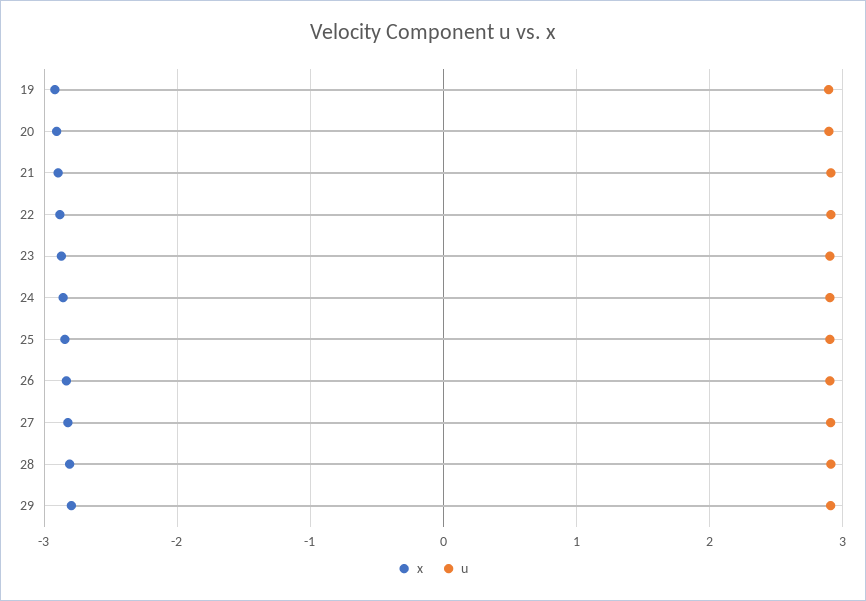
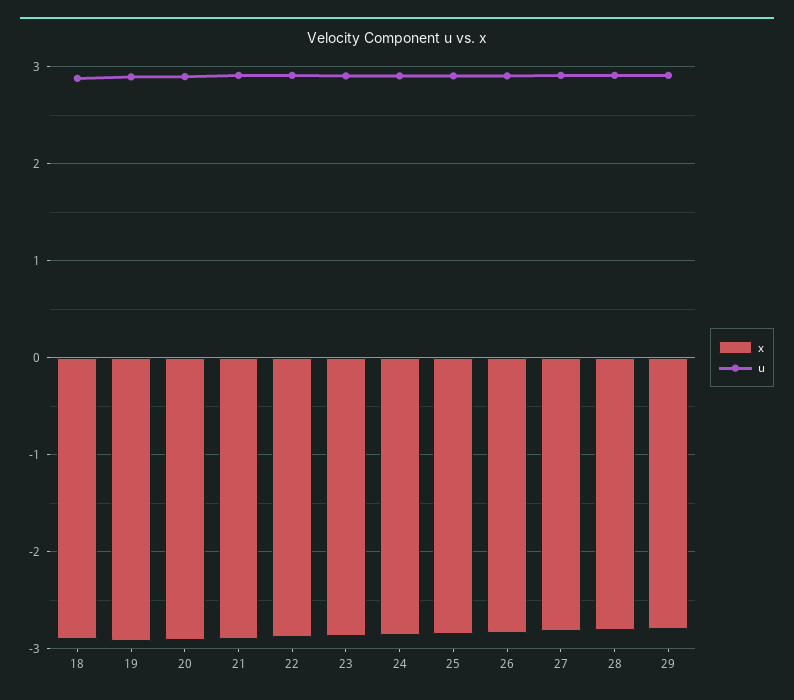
  {
    "x": {
      "19": -2.9,
      "20": -2.9,
      "21": -2.9,
      "22": -2.9,
      "23": -2.9,
      "24": -2.9,
      "25": -2.8,
      "26": -2.8,
      "27": -2.8,
      "28": -2.8,
-     "29": -2.8
+     "29": -2.8,
+     "18": -2.9
    },
    "u": {
      "19": 2.9,
      "20": 2.9,
      "21": 2.9,
      "22": 2.9,
      "23": 2.9,
      "24": 2.9,
      "25": 2.9,
      "26": 2.9,
      "27": 2.9,
      "28": 2.9,
-     "29": 2.9
+     "29": 2.9,
+     "18": 2.9
    }
  }

